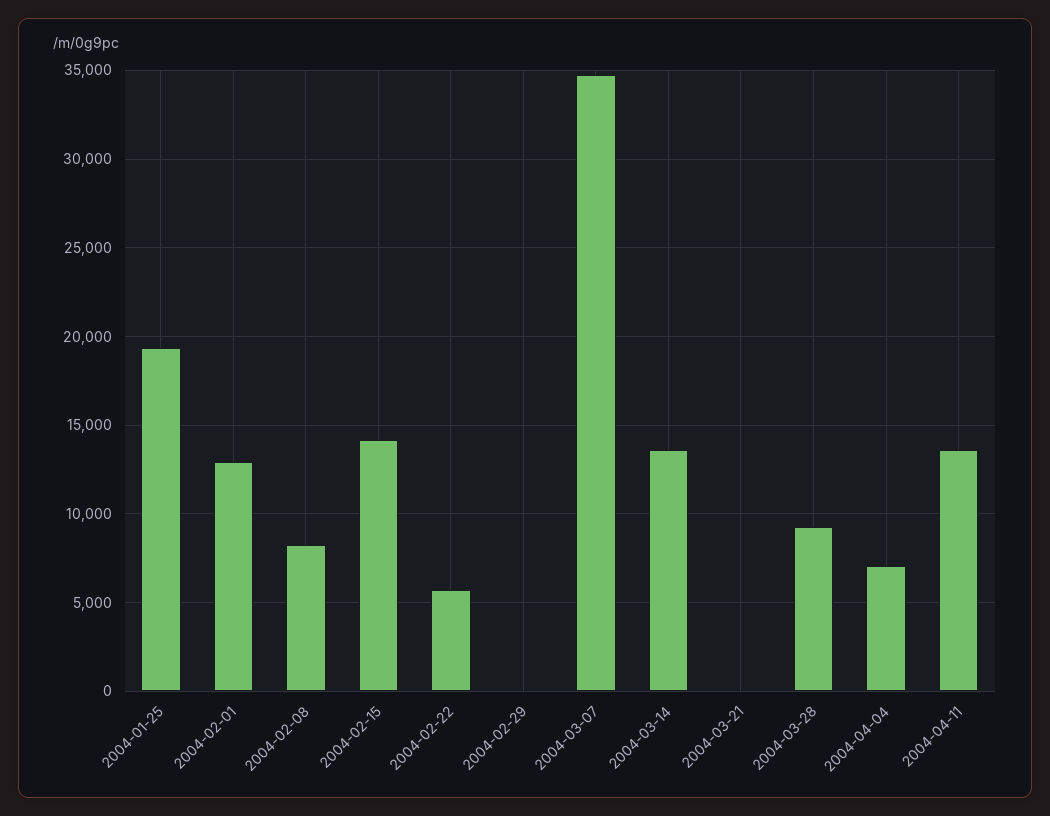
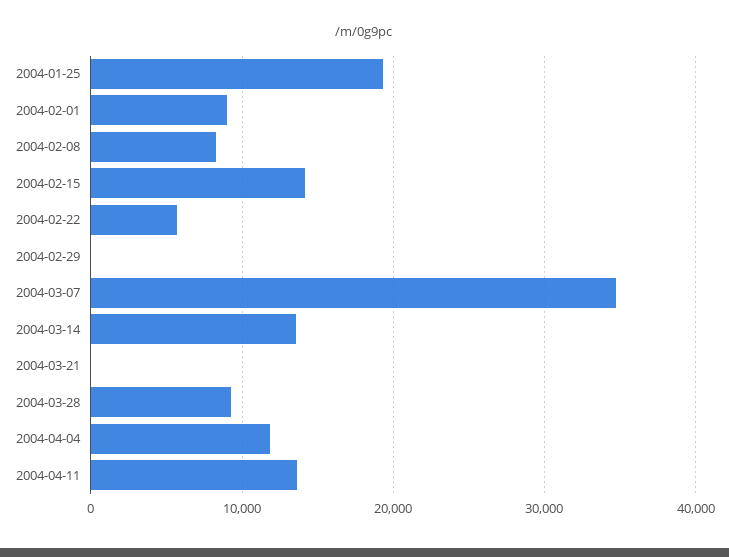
  {
    "2004-01-25": 19500,
-   "2004-02-01": 13000,
+   "2004-02-01": 9000,
    "2004-02-08": 8000,
    "2004-02-15": 14000,
    "2004-02-22": 5500,
    "2004-02-29": 0,
    "2004-03-07": 34500,
    "2004-03-14": 13500,
    "2004-03-21": 0,
    "2004-03-28": 9000,
-   "2004-04-04": 7000,
+   "2004-04-04": 12000,
    "2004-04-11": 13500
  }

